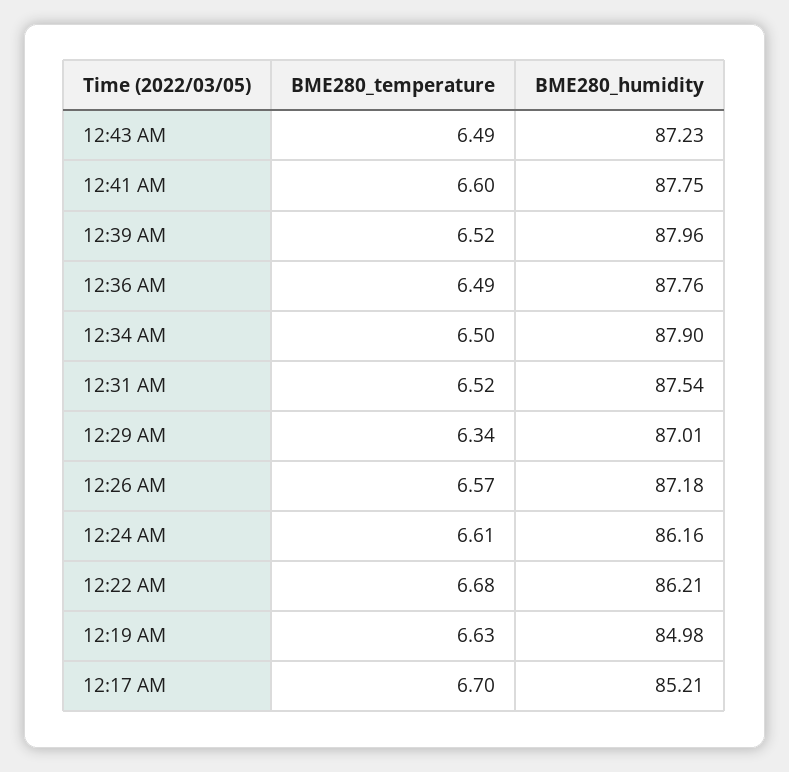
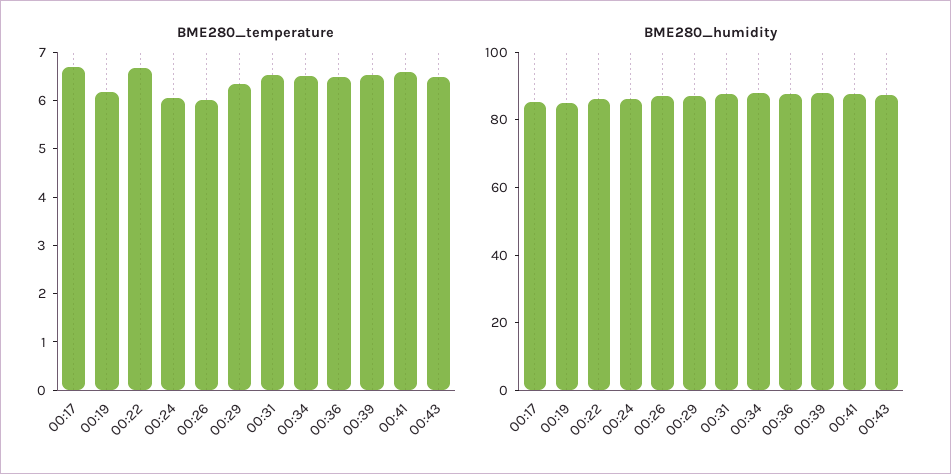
  {
    "BME280_temperature": {
      "12:43 AM": 6.49,
      "12:41 AM": 6.6,
      "12:39 AM": 6.52,
      "12:36 AM": 6.49,
      "12:34 AM": 6.5,
      "12:31 AM": 6.52,
      "12:29 AM": 6.34,
-     "12:26 AM": 6.57,
+     "12:26 AM": 6,
-     "12:24 AM": 6.61,
+     "12:24 AM": 6,
      "12:22 AM": 6.68,
-     "12:19 AM": 6.63,
+     "12:19 AM": 6.2,
      "12:17 AM": 6.7
    },
    "BME280_humidity": {
      "12:43 AM": 87.23,
      "12:41 AM": 87.75,
      "12:39 AM": 87.96,
      "12:36 AM": 87.76,
      "12:34 AM": 87.9,
      "12:31 AM": 87.54,
      "12:29 AM": 87.01,
      "12:26 AM": 87.18,
      "12:24 AM": 86.16,
      "12:22 AM": 86.21,
      "12:19 AM": 84.98,
      "12:17 AM": 85.21
    }
  }

